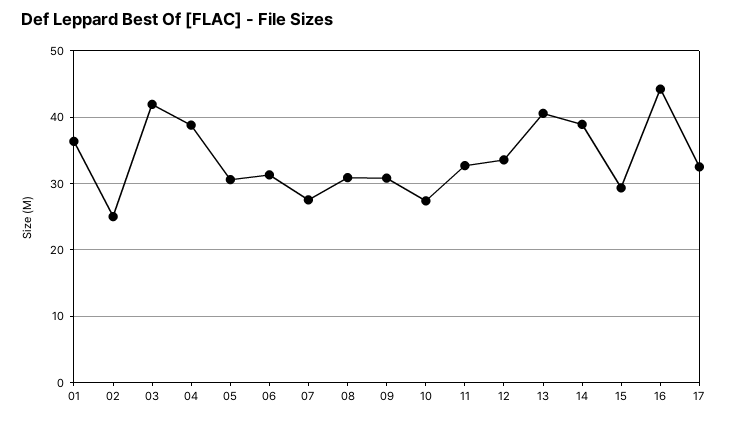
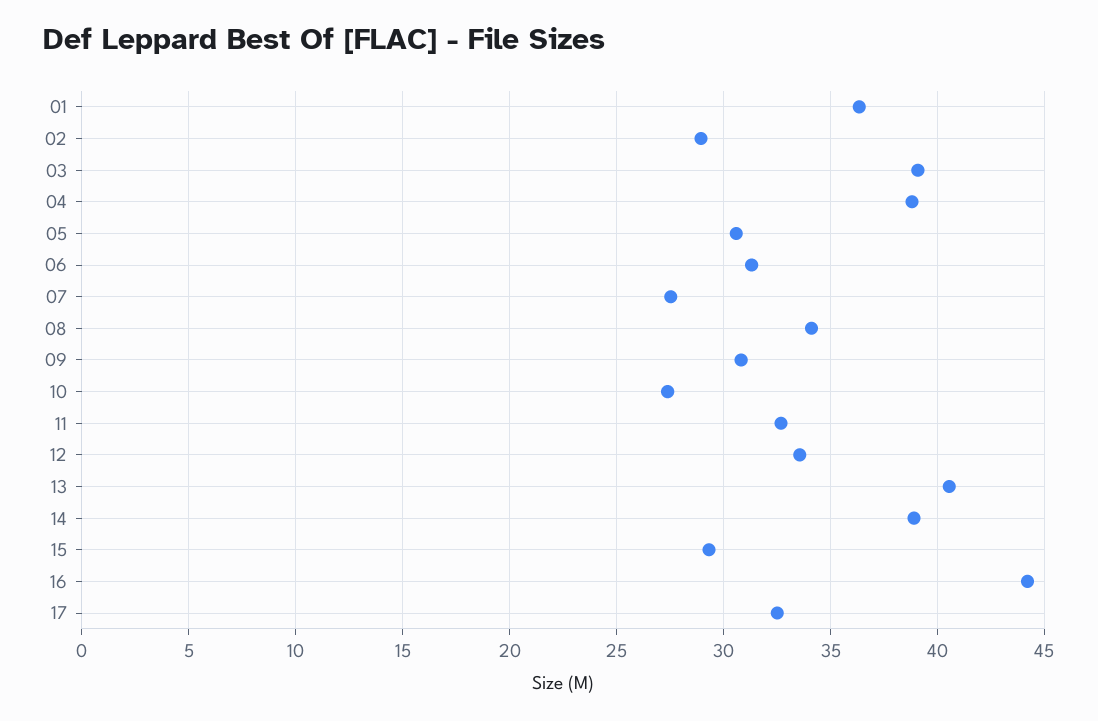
  {
    "01": 36.5,
-   "02": 25,
+   "02": 29,
-   "03": 42,
+   "03": 39,
    "04": 39,
    "05": 30.5,
    "06": 31.5,
    "07": 27.5,
-   "08": 31,
+   "08": 34,
    "09": 31,
    "10": 27.5,
    "11": 32.5,
    "12": 33.5,
    "13": 40.5,
    "14": 39,
    "15": 29.5,
    "16": 44,
    "17": 32.5
  }

